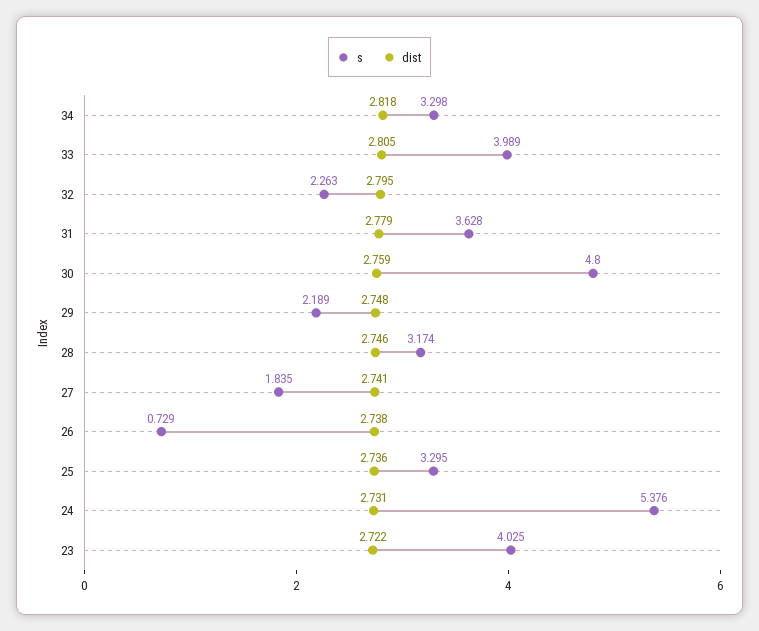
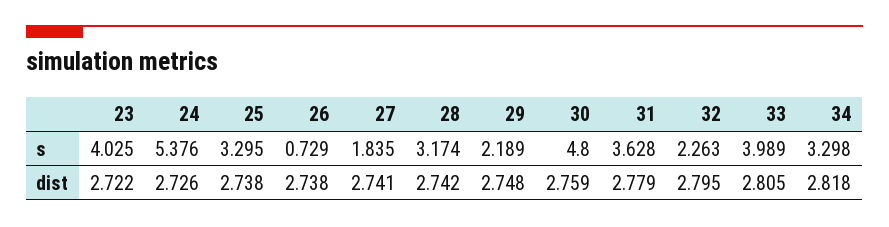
  {
    "s": {
      "34": 3.298,
      "33": 3.989,
      "32": 2.263,
      "31": 3.628,
      "30": 4.8,
      "29": 2.189,
      "28": 3.174,
      "27": 1.835,
      "26": 0.729,
      "25": 3.295,
      "24": 5.376,
      "23": 4.025
    },
    "dist": {
      "34": 2.818,
      "33": 2.805,
      "32": 2.795,
      "31": 2.779,
      "30": 2.759,
      "29": 2.748,
-     "28": 2.746,
+     "28": 2.742,
      "27": 2.741,
      "26": 2.738,
-     "25": 2.736,
+     "25": 2.738,
-     "24": 2.731,
+     "24": 2.726,
      "23": 2.722
    }
  }

